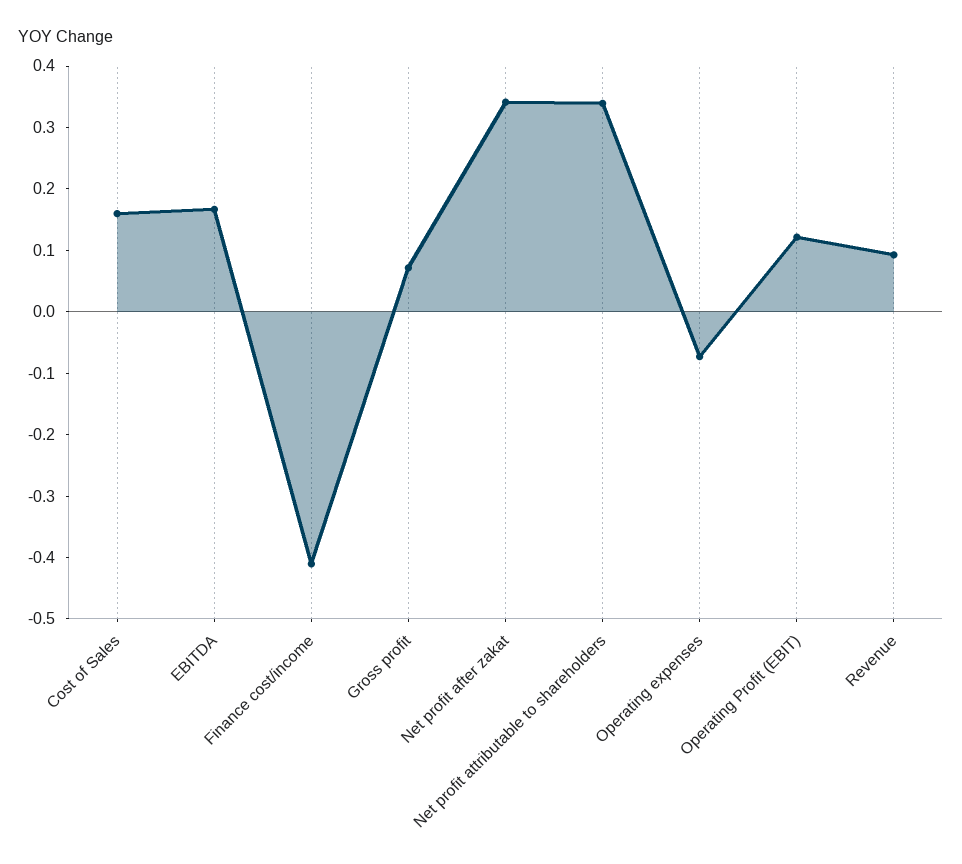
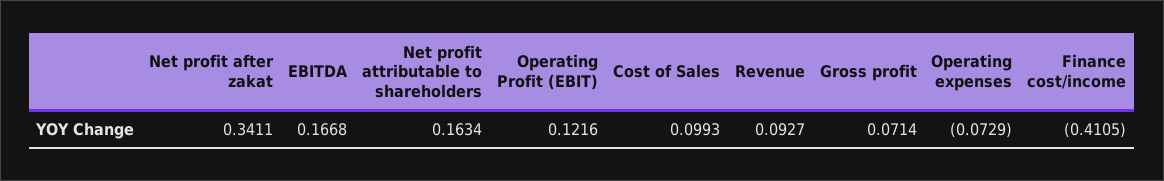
  {
-   "Cost of Sales": 0.16,
+   "Cost of Sales": 0.0993,
    "EBITDA": 0.1668,
    "Finance cost/income": -0.4105,
    "Gross profit": 0.0714,
    "Net profit after zakat": 0.3411,
-   "Net profit attributable to shareholders": 0.34,
+   "Net profit attributable to shareholders": 0.1634,
    "Operating expenses": -0.0729,
    "Operating Profit (EBIT)": 0.1216,
    "Revenue": 0.0927
  }

